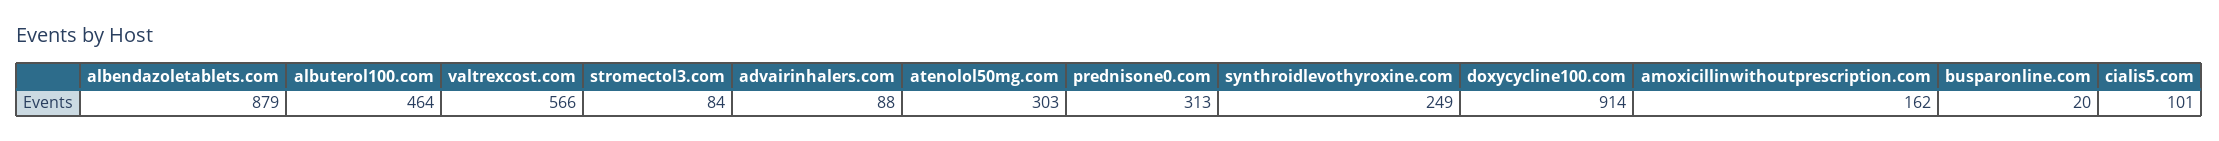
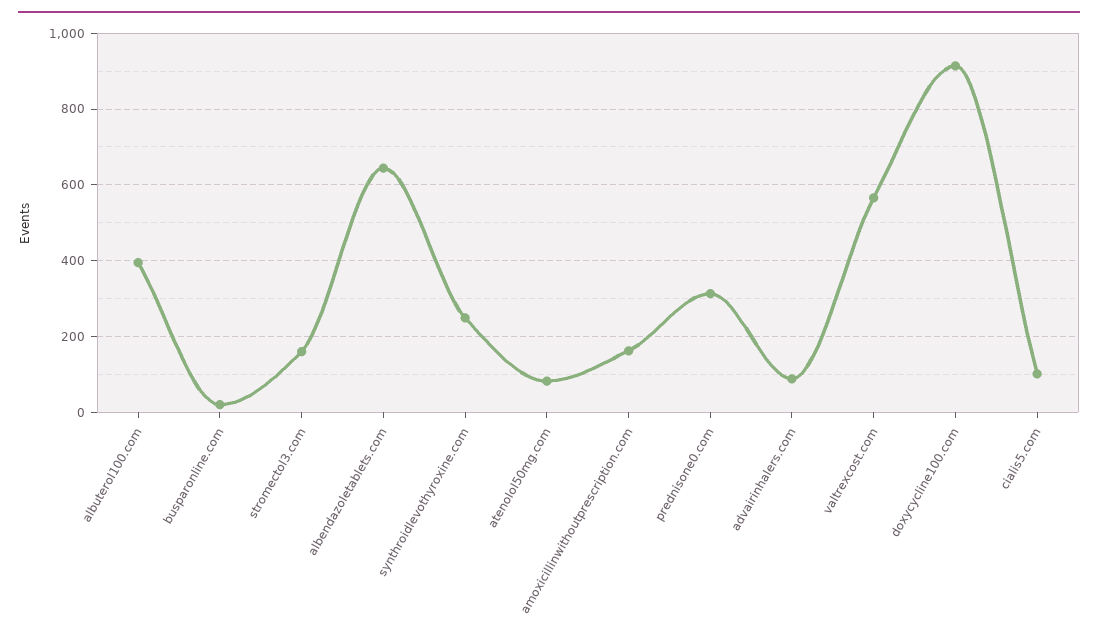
  {
-   "albendazoletablets.com": 879,
+   "albendazoletablets.com": 640,
-   "albuterol100.com": 464,
+   "albuterol100.com": 400,
    "valtrexcost.com": 566,
-   "stromectol3.com": 84,
+   "stromectol3.com": 160,
    "advairinhalers.com": 88,
-   "atenolol50mg.com": 303,
+   "atenolol50mg.com": 80,
    "prednisone0.com": 313,
    "synthroidlevothyroxine.com": 249,
    "doxycycline100.com": 914,
    "amoxicillinwithoutprescription.com": 162,
    "busparonline.com": 20,
    "cialis5.com": 101
  }

